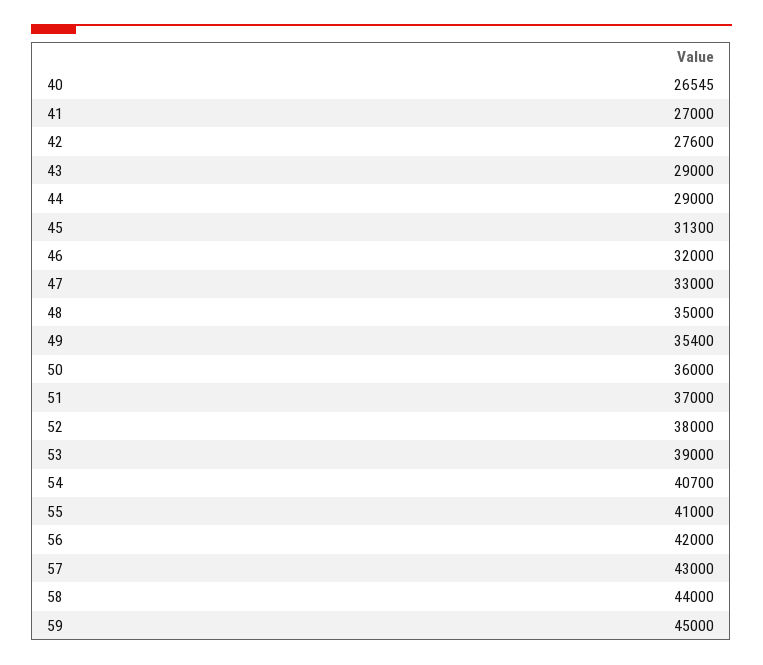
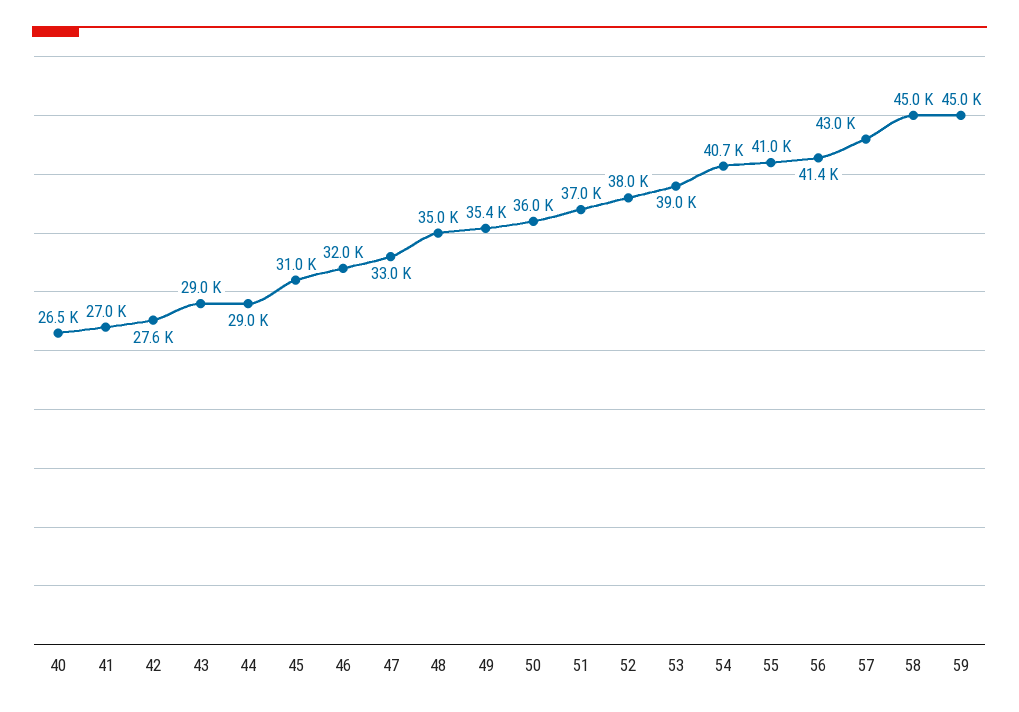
  {
    "40": 26545,
    "41": 27000,
    "42": 27600,
    "43": 29000,
    "44": 29000,
-   "45": 31300,
+   "45": 31000,
    "46": 32000,
    "47": 33000,
    "48": 35000,
    "49": 35400,
    "50": 36000,
    "51": 37000,
    "52": 38000,
    "53": 39000,
    "54": 40700,
    "55": 41000,
-   "56": 42000,
+   "56": 41400,
    "57": 43000,
-   "58": 44000,
+   "58": 45000,
    "59": 45000
  }

